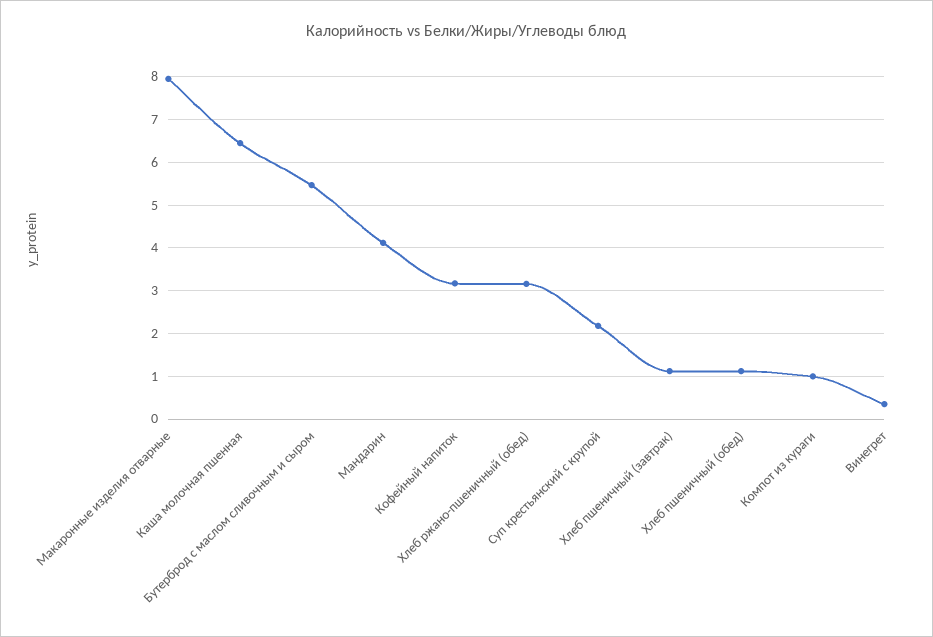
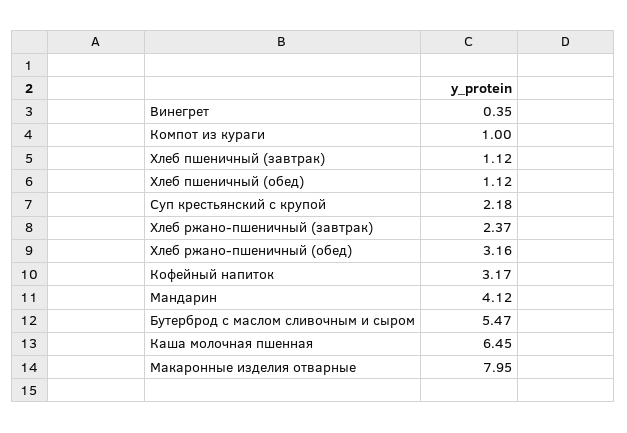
  {
    "Макаронные изделия отварные": 7.95,
    "Каша молочная пшенная": 6.45,
    "Бутерброд с маслом сливочным и сыром": 5.47,
    "Мандарин": 4.12,
    "Кофейный напиток": 3.17,
    "Хлеб ржано-пшеничный (обед)": 3.16,
    "Суп крестьянский с крупой": 2.18,
    "Хлеб пшеничный (завтрак)": 1.12,
    "Хлеб пшеничный (обед)": 1.12,
    "Компот из кураги": 1,
-   "Винегрет": 0.35
+   "Винегрет": 0.35,
+   "Хлеб ржано-пшеничный (завтрак)": 2.37
  }

